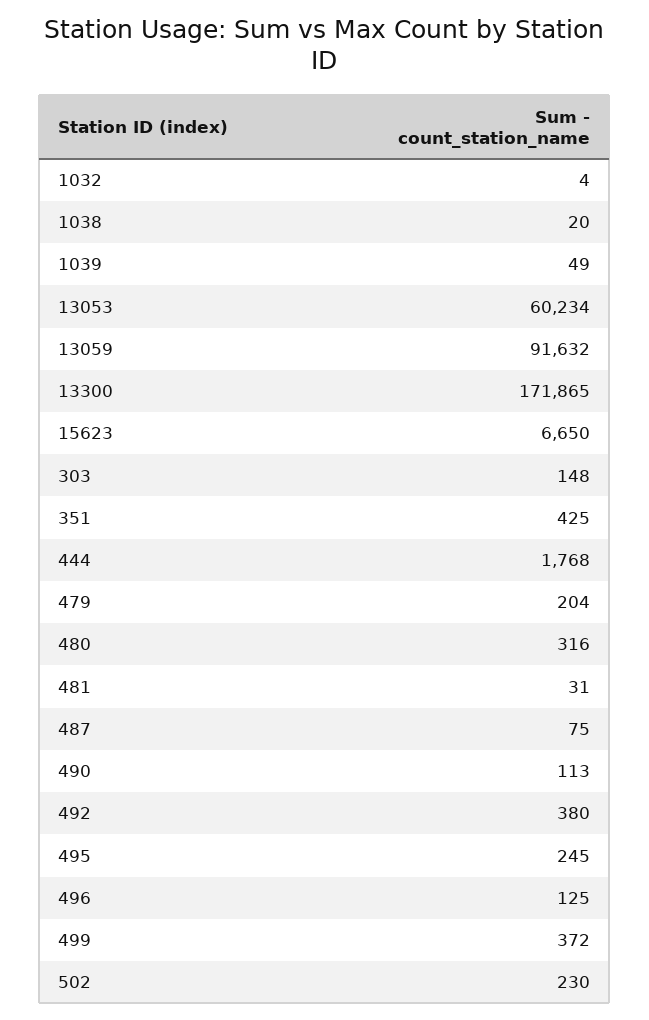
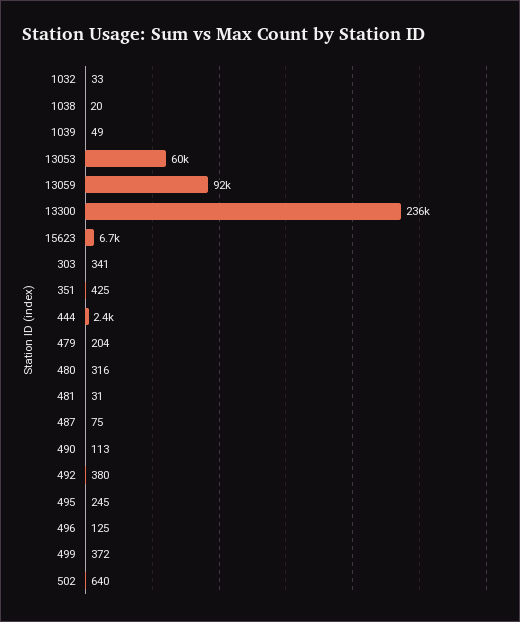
  {
-   "1032": 4,
+   "1032": 33,
    "1038": 20,
    "1039": 49,
    "13053": 60234,
    "13059": 91632,
-   "13300": 171865,
+   "13300": 236000,
    "15623": 6650,
-   "303": 148,
+   "303": 341,
    "351": 425,
-   "444": 1768,
+   "444": 2400,
    "479": 204,
    "480": 316,
    "481": 31,
    "487": 75,
    "490": 113,
    "492": 380,
    "495": 245,
    "496": 125,
    "499": 372,
-   "502": 230
+   "502": 640
  }

